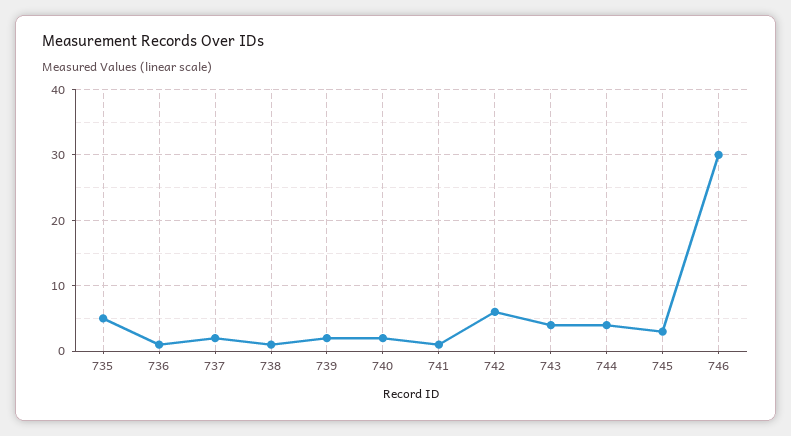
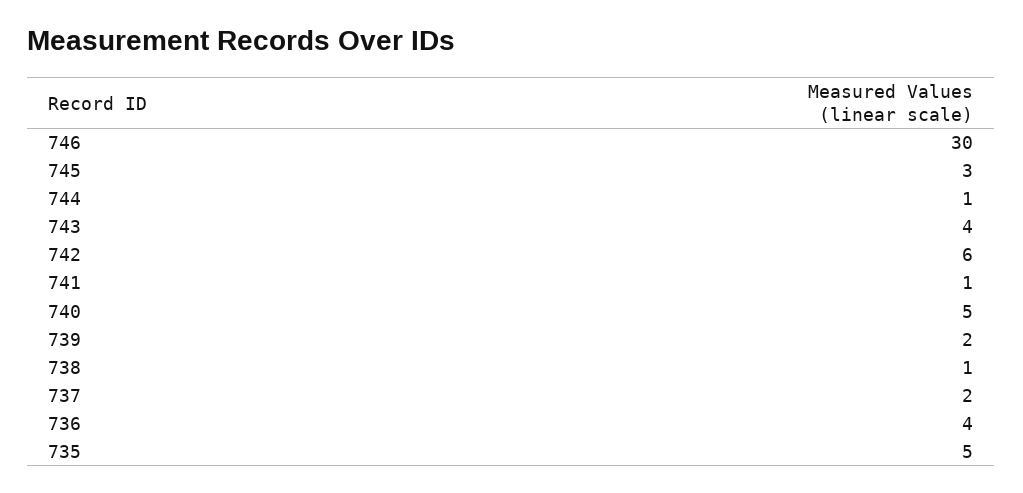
  {
    "735": 5,
-   "736": 1,
+   "736": 4,
    "737": 2,
    "738": 1,
    "739": 2,
-   "740": 2,
+   "740": 5,
    "741": 1,
    "742": 6,
    "743": 4,
-   "744": 4,
+   "744": 1,
    "745": 3,
    "746": 30
  }

